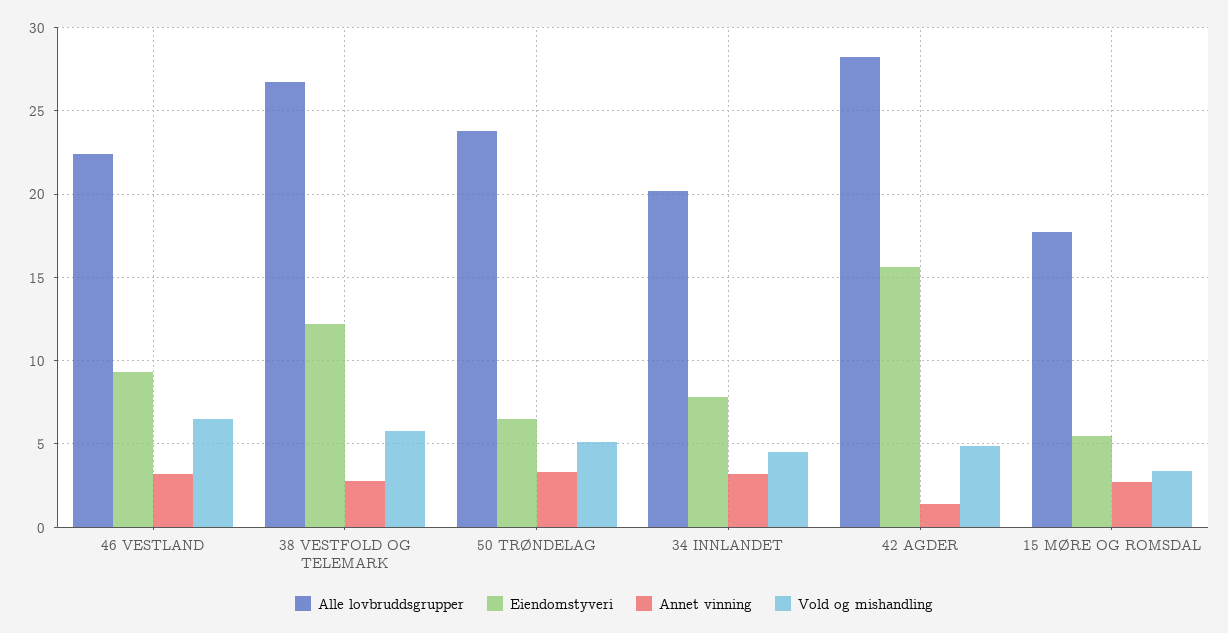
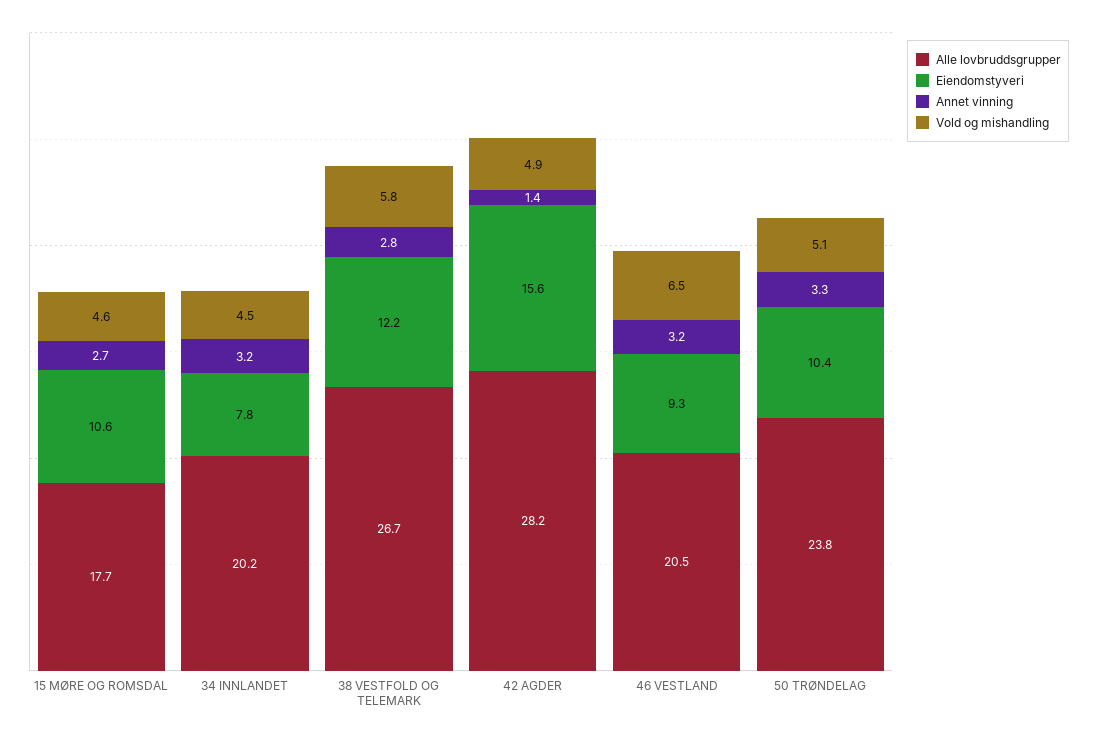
  {
    "Alle lovbruddsgrupper": {
-     "46 VESTLAND": 22.5,
+     "46 VESTLAND": 20.5,
      "38 VESTFOLD OG TELEMARK": 26.7,
      "50 TRØNDELAG": 23.8,
      "34 INNLANDET": 20.2,
      "42 AGDER": 28.2,
      "15 MØRE OG ROMSDAL": 17.7
    },
    "Eiendomstyveri": {
      "46 VESTLAND": 9.3,
      "38 VESTFOLD OG TELEMARK": 12.2,
-     "50 TRØNDELAG": 6.5,
+     "50 TRØNDELAG": 10.4,
      "34 INNLANDET": 7.8,
      "42 AGDER": 15.6,
-     "15 MØRE OG ROMSDAL": 5.5
+     "15 MØRE OG ROMSDAL": 10.6
    },
    "Annet vinning": {
      "46 VESTLAND": 3.2,
      "38 VESTFOLD OG TELEMARK": 2.8,
      "50 TRØNDELAG": 3.3,
      "34 INNLANDET": 3.2,
      "42 AGDER": 1.4,
      "15 MØRE OG ROMSDAL": 2.7
    },
    "Vold og mishandling": {
      "46 VESTLAND": 6.5,
      "38 VESTFOLD OG TELEMARK": 5.8,
      "50 TRØNDELAG": 5.1,
      "34 INNLANDET": 4.5,
      "42 AGDER": 4.9,
-     "15 MØRE OG ROMSDAL": 3.5
+     "15 MØRE OG ROMSDAL": 4.6
    }
  }

